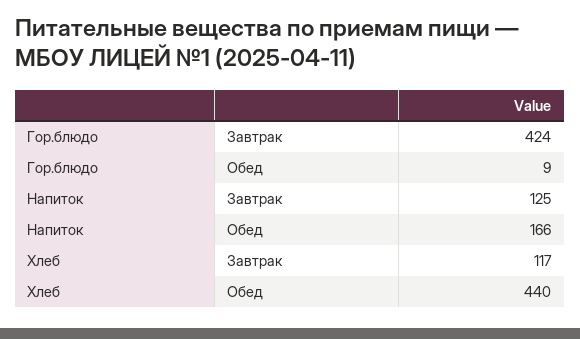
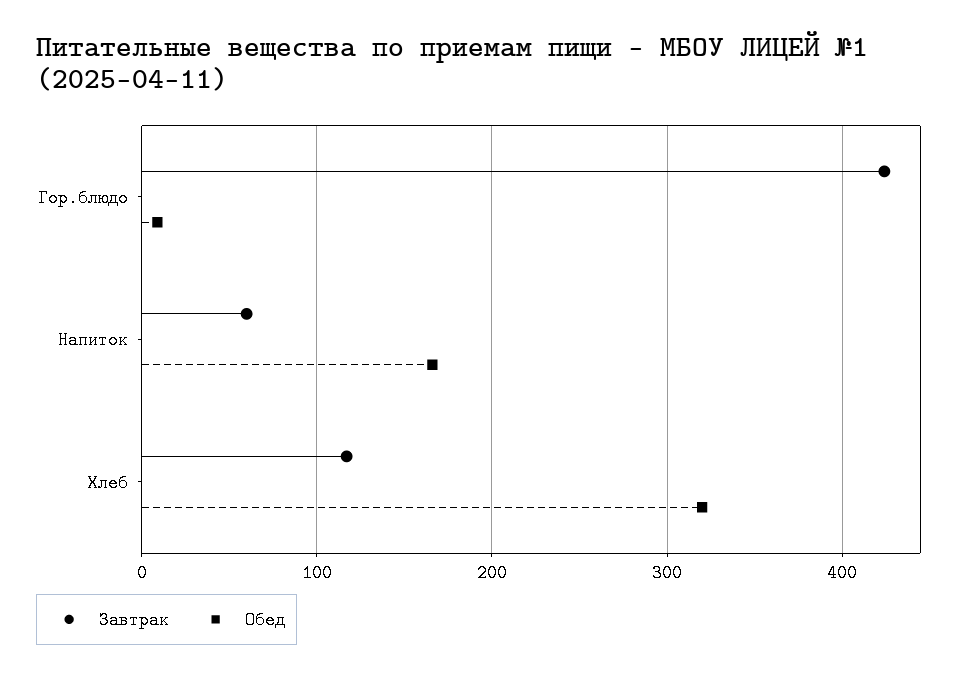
  {
    "Завтрак": {
      "Гор.блюдо": 424,
-     "Напиток": 125,
+     "Напиток": 60,
      "Хлеб": 117
    },
    "Обед": {
      "Гор.блюдо": 9,
      "Напиток": 166,
-     "Хлеб": 440
+     "Хлеб": 320
    }
  }

